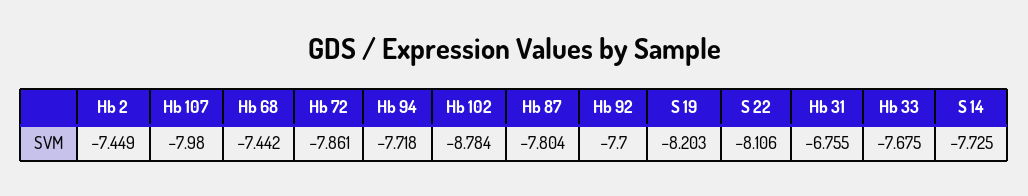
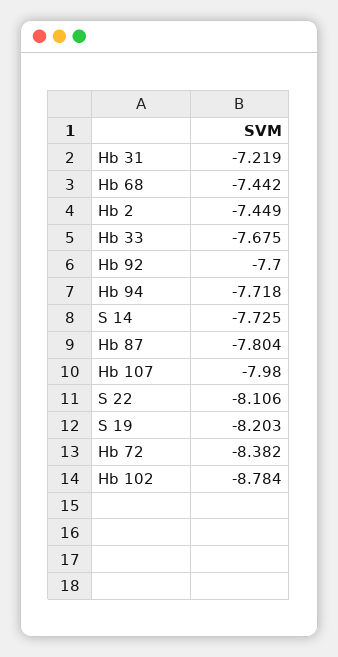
  {
    "Hb 2": -7.449,
    "Hb 107": -7.98,
    "Hb 68": -7.442,
-   "Hb 72": -7.861,
+   "Hb 72": -8.382,
    "Hb 94": -7.718,
    "Hb 102": -8.784,
    "Hb 87": -7.804,
    "Hb 92": -7.7,
    "S 19": -8.203,
    "S 22": -8.106,
-   "Hb 31": -6.755,
+   "Hb 31": -7.219,
    "Hb 33": -7.675,
    "S 14": -7.725
  }

